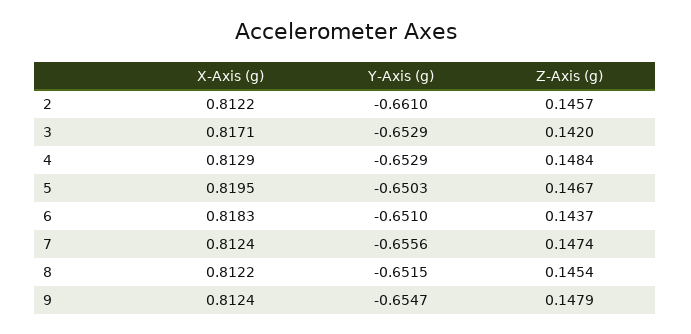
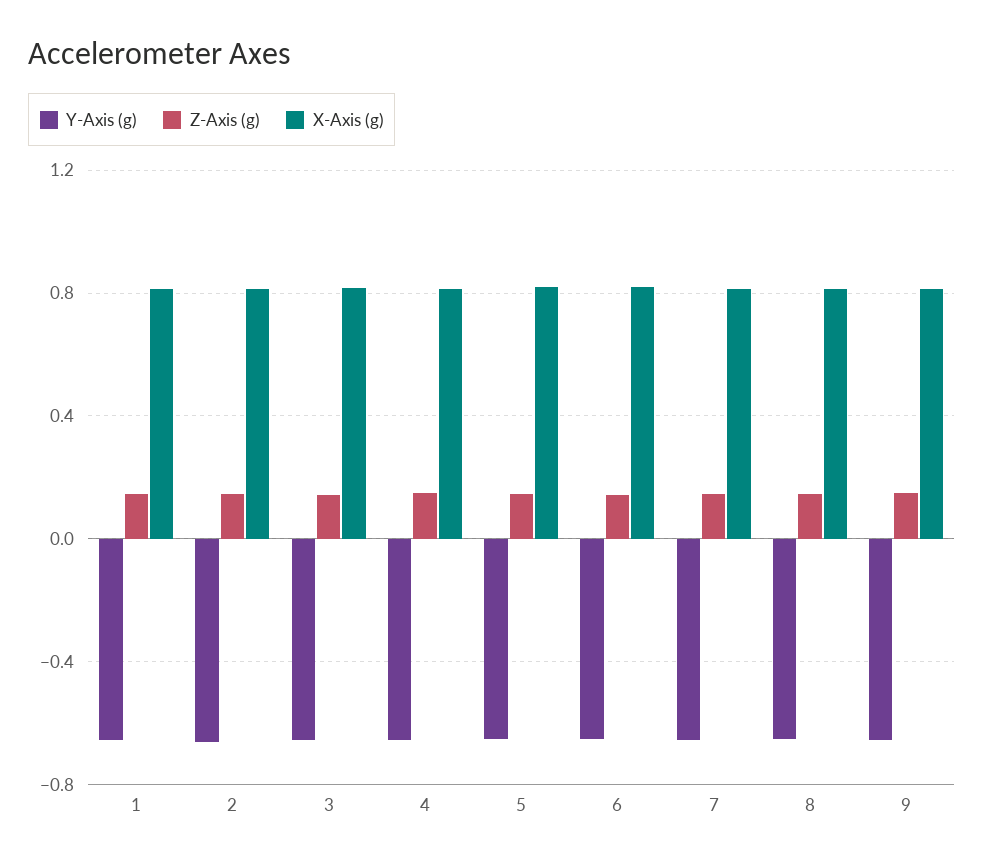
  {
    "X-Axis (g)": {
      "2": 0.8122,
      "3": 0.8171,
      "4": 0.8129,
      "5": 0.8195,
      "6": 0.8183,
      "7": 0.8124,
      "8": 0.8122,
-     "9": 0.8124
+     "9": 0.8124,
+     "1": 0.8
    },
    "Y-Axis (g)": {
      "2": -0.661,
      "3": -0.6529,
      "4": -0.6529,
      "5": -0.6503,
      "6": -0.651,
      "7": -0.6556,
      "8": -0.6515,
-     "9": -0.6547
+     "9": -0.6547,
+     "1": -0.65
    },
    "Z-Axis (g)": {
      "2": 0.1457,
      "3": 0.142,
      "4": 0.1484,
      "5": 0.1467,
      "6": 0.1437,
      "7": 0.1474,
      "8": 0.1454,
-     "9": 0.1479
+     "9": 0.1479,
+     "1": 0.15
    }
  }

